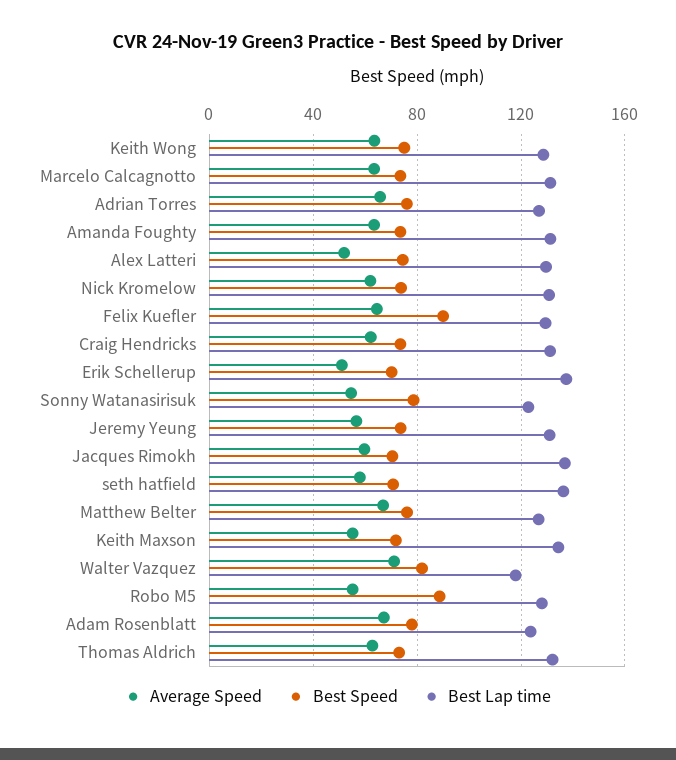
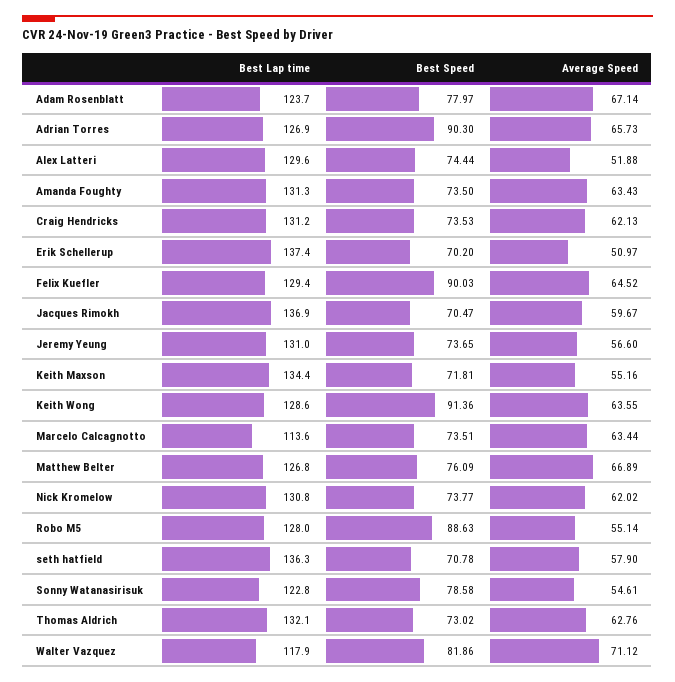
  {
    "Average Speed": {
      "Keith Wong": 63.55,
      "Marcelo Calcagnotto": 63.44,
      "Adrian Torres": 65.73,
      "Amanda Foughty": 63.43,
      "Alex Latteri": 51.88,
      "Nick Kromelow": 62.02,
      "Felix Kuefler": 64.52,
      "Craig Hendricks": 62.13,
      "Erik Schellerup": 50.97,
      "Sonny Watanasirisuk": 54.61,
      "Jeremy Yeung": 56.6,
      "Jacques Rimokh": 59.67,
      "seth hatfield": 57.9,
      "Matthew Belter": 66.89,
      "Keith Maxson": 55.16,
      "Walter Vazquez": 71.12,
      "Robo M5": 55.14,
      "Adam Rosenblatt": 67.14,
      "Thomas Aldrich": 62.76
    },
    "Best Speed": {
-     "Keith Wong": 75,
+     "Keith Wong": 91.36,
      "Marcelo Calcagnotto": 73.51,
-     "Adrian Torres": 75,
+     "Adrian Torres": 90.3,
      "Amanda Foughty": 73.5,
      "Alex Latteri": 74.44,
      "Nick Kromelow": 73.77,
      "Felix Kuefler": 90.03,
      "Craig Hendricks": 73.53,
      "Erik Schellerup": 70.2,
      "Sonny Watanasirisuk": 78.58,
      "Jeremy Yeung": 73.65,
      "Jacques Rimokh": 70.47,
      "seth hatfield": 70.78,
      "Matthew Belter": 76.09,
      "Keith Maxson": 71.81,
      "Walter Vazquez": 81.86,
      "Robo M5": 88.63,
      "Adam Rosenblatt": 77.97,
      "Thomas Aldrich": 73.02
    },
    "Best Lap time": {
      "Keith Wong": 128.6,
-     "Marcelo Calcagnotto": 130,
+     "Marcelo Calcagnotto": 113.6,
      "Adrian Torres": 126.9,
      "Amanda Foughty": 131.3,
      "Alex Latteri": 129.6,
      "Nick Kromelow": 130.8,
      "Felix Kuefler": 129.4,
      "Craig Hendricks": 131.2,
      "Erik Schellerup": 137.4,
      "Sonny Watanasirisuk": 122.8,
      "Jeremy Yeung": 131,
      "Jacques Rimokh": 136.9,
      "seth hatfield": 136.3,
      "Matthew Belter": 126.8,
      "Keith Maxson": 134.4,
      "Walter Vazquez": 117.9,
      "Robo M5": 128,
      "Adam Rosenblatt": 123.7,
      "Thomas Aldrich": 132.1
    }
  }

